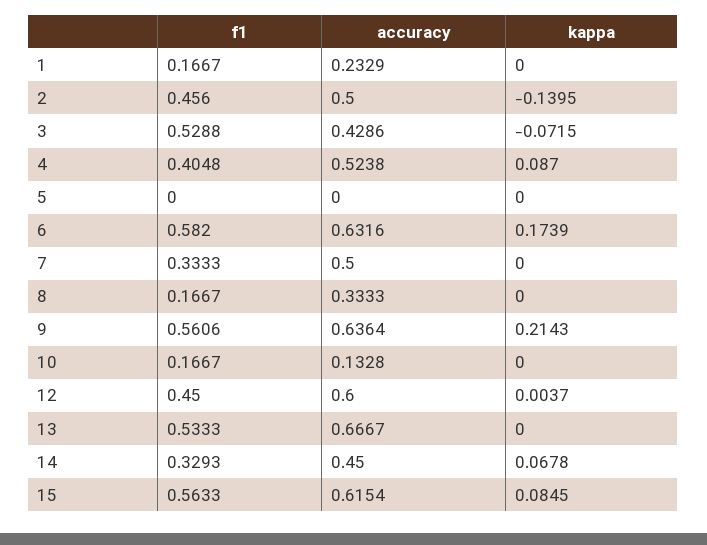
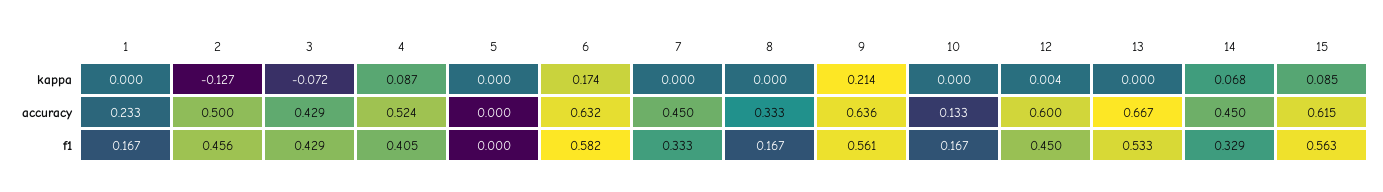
  {
    "f1": {
      "1": 0.1667,
      "2": 0.456,
-     "3": 0.5288,
+     "3": 0.429,
      "4": 0.4048,
      "5": 0,
      "6": 0.582,
      "7": 0.3333,
      "8": 0.1667,
      "9": 0.5606,
      "10": 0.1667,
      "12": 0.45,
      "13": 0.5333,
      "14": 0.3293,
      "15": 0.5633
    },
    "accuracy": {
      "1": 0.2329,
      "2": 0.5,
      "3": 0.4286,
      "4": 0.5238,
      "5": 0,
      "6": 0.6316,
-     "7": 0.5,
+     "7": 0.45,
      "8": 0.3333,
      "9": 0.6364,
      "10": 0.1328,
      "12": 0.6,
      "13": 0.6667,
      "14": 0.45,
      "15": 0.6154
    },
    "kappa": {
      "1": 0,
-     "2": -0.1395,
+     "2": -0.127,
      "3": -0.0715,
      "4": 0.087,
      "5": 0,
      "6": 0.1739,
      "7": 0,
      "8": 0,
      "9": 0.2143,
      "10": 0,
      "12": 0.0037,
      "13": 0,
      "14": 0.0678,
      "15": 0.0845
    }
  }

